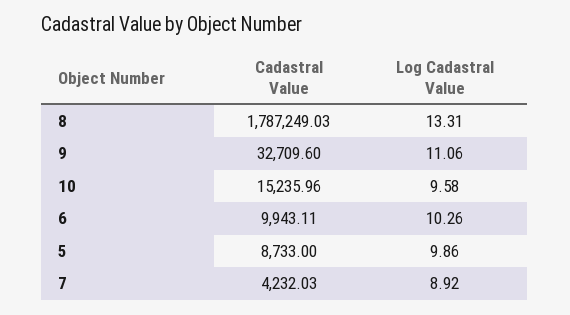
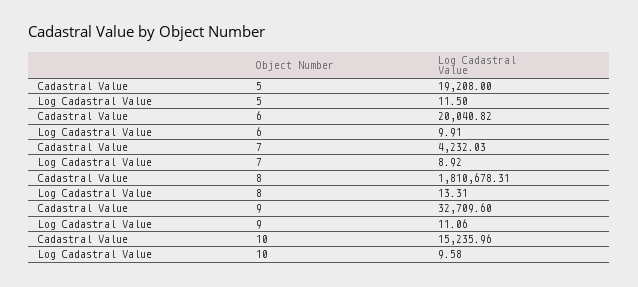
  {
    "Cadastral Value": {
-     "8": 1787249.03,
+     "8": 1810678.31,
      "9": 32709.6,
      "10": 15235.96,
-     "6": 9943.11,
+     "6": 20040.82,
-     "5": 8733,
+     "5": 19208,
      "7": 4232.03
    },
    "Log Cadastral Value": {
      "8": 13.31,
      "9": 11.06,
      "10": 9.58,
-     "6": 10.26,
+     "6": 9.91,
-     "5": 9.86,
+     "5": 11.5,
      "7": 8.92
    }
  }

